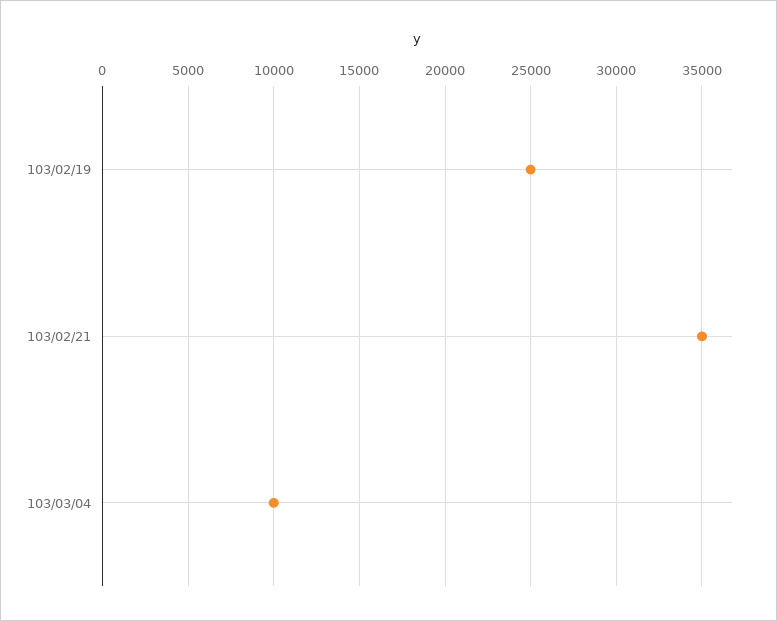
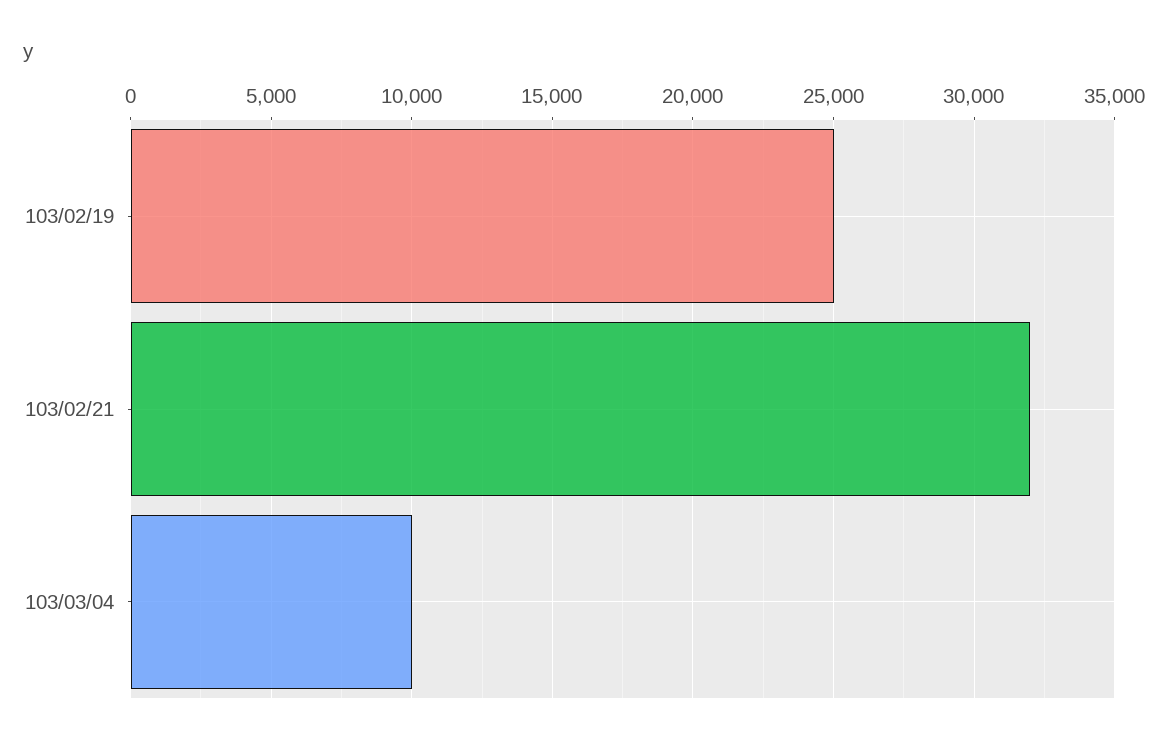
  {
    "103/02/19": 25000,
-   "103/02/21": 35000,
+   "103/02/21": 32000,
    "103/03/04": 10000
  }

